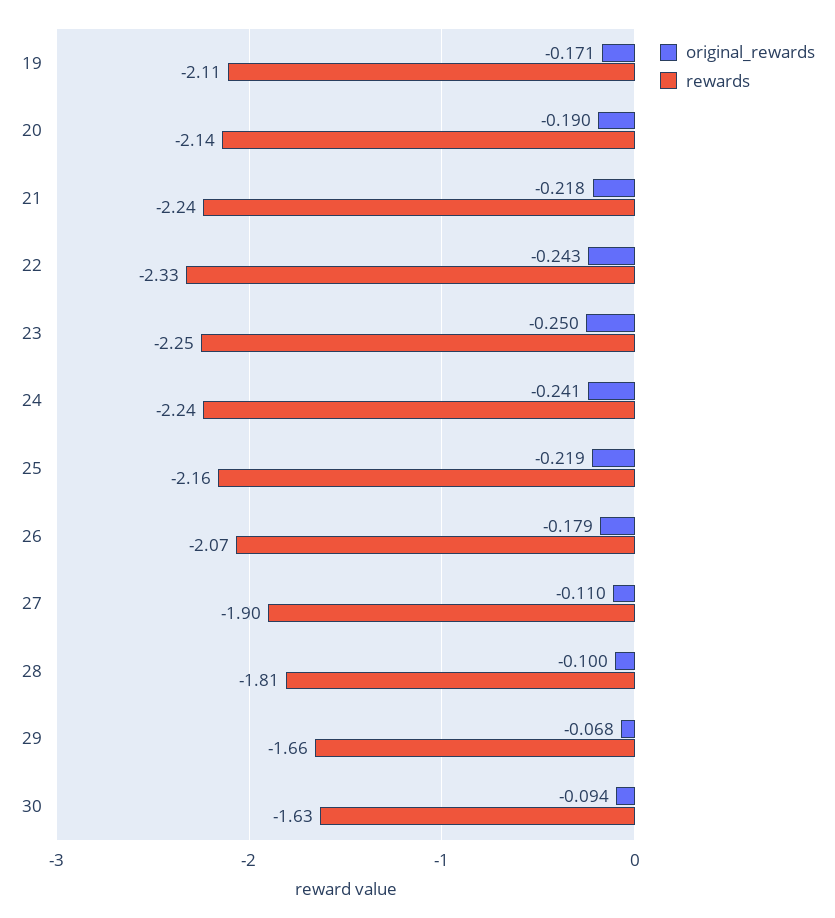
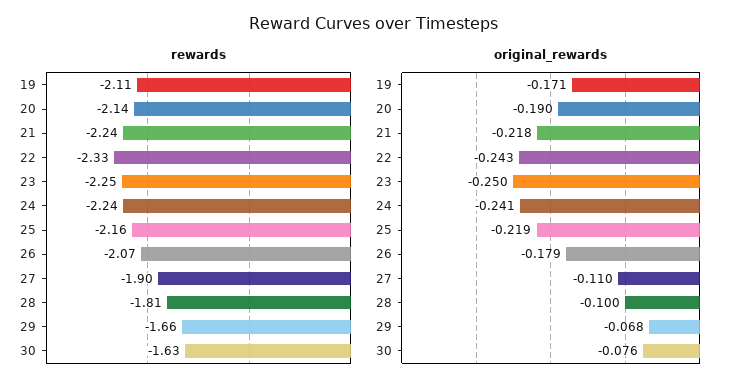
  {
    "original_rewards": {
      "19": -0.171,
      "20": -0.19,
      "21": -0.218,
      "22": -0.243,
      "23": -0.25,
      "24": -0.241,
      "25": -0.219,
      "26": -0.179,
      "27": -0.11,
      "28": -0.1,
      "29": -0.068,
-     "30": -0.094
+     "30": -0.076
    },
    "rewards": {
      "19": -2.11,
      "20": -2.14,
      "21": -2.24,
      "22": -2.33,
      "23": -2.25,
      "24": -2.24,
      "25": -2.16,
      "26": -2.07,
      "27": -1.9,
      "28": -1.81,
      "29": -1.66,
      "30": -1.63
    }
  }

